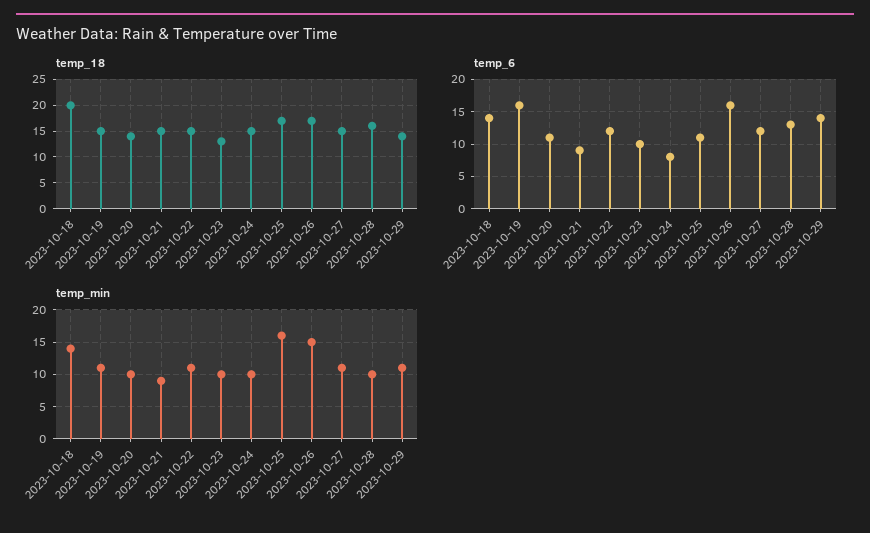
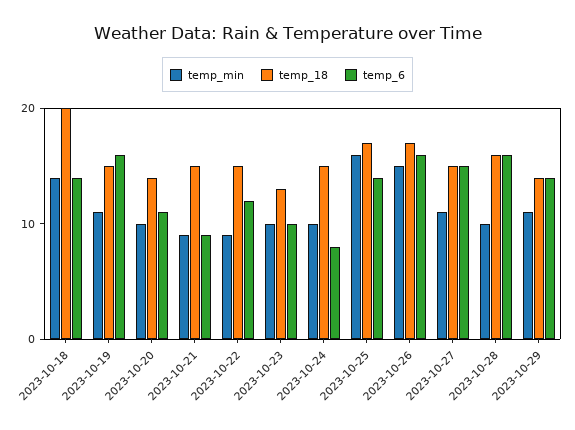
  {
    "temp_18": {
      "2023-10-18": 20,
      "2023-10-19": 15,
      "2023-10-20": 14,
      "2023-10-21": 15,
      "2023-10-22": 15,
      "2023-10-23": 13,
      "2023-10-24": 15,
      "2023-10-25": 17,
      "2023-10-26": 17,
      "2023-10-27": 15,
      "2023-10-28": 16,
      "2023-10-29": 14
    },
    "temp_6": {
      "2023-10-18": 14,
      "2023-10-19": 16,
      "2023-10-20": 11,
      "2023-10-21": 9,
      "2023-10-22": 12,
      "2023-10-23": 10,
      "2023-10-24": 8,
-     "2023-10-25": 11,
+     "2023-10-25": 14,
      "2023-10-26": 16,
-     "2023-10-27": 12,
+     "2023-10-27": 15,
-     "2023-10-28": 13,
+     "2023-10-28": 16,
      "2023-10-29": 14
    },
    "temp_min": {
      "2023-10-18": 14,
      "2023-10-19": 11,
      "2023-10-20": 10,
      "2023-10-21": 9,
-     "2023-10-22": 11,
+     "2023-10-22": 9,
      "2023-10-23": 10,
      "2023-10-24": 10,
      "2023-10-25": 16,
      "2023-10-26": 15,
      "2023-10-27": 11,
      "2023-10-28": 10,
      "2023-10-29": 11
    }
  }

